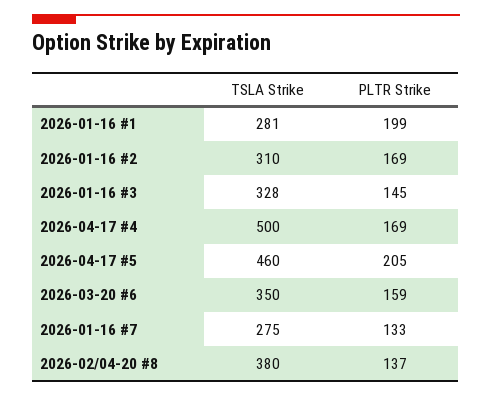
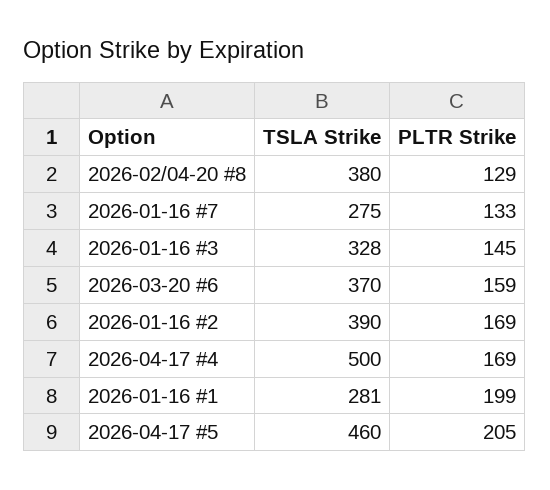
  {
    "TSLA Strike": {
      "2026-01-16 #1": 281,
-     "2026-01-16 #2": 310,
+     "2026-01-16 #2": 390,
      "2026-01-16 #3": 328,
      "2026-04-17 #4": 500,
      "2026-04-17 #5": 460,
-     "2026-03-20 #6": 350,
+     "2026-03-20 #6": 370,
      "2026-01-16 #7": 275,
      "2026-02/04-20 #8": 380
    },
    "PLTR Strike": {
      "2026-01-16 #1": 199,
      "2026-01-16 #2": 169,
      "2026-01-16 #3": 145,
      "2026-04-17 #4": 169,
      "2026-04-17 #5": 205,
      "2026-03-20 #6": 159,
      "2026-01-16 #7": 133,
-     "2026-02/04-20 #8": 137
+     "2026-02/04-20 #8": 129
    }
  }

